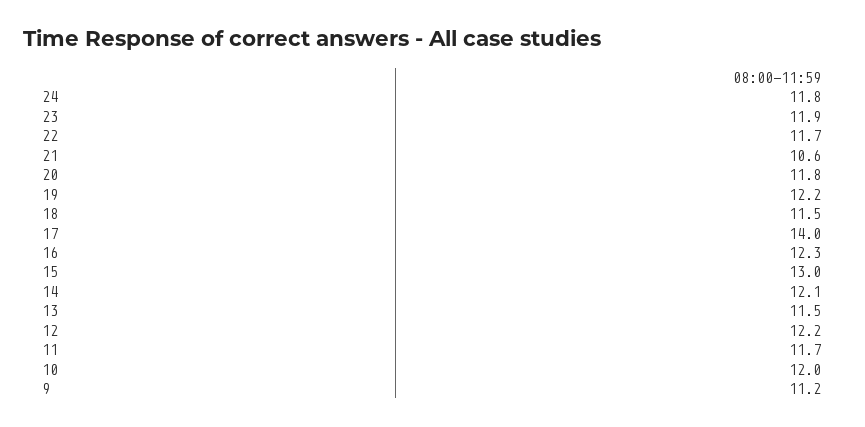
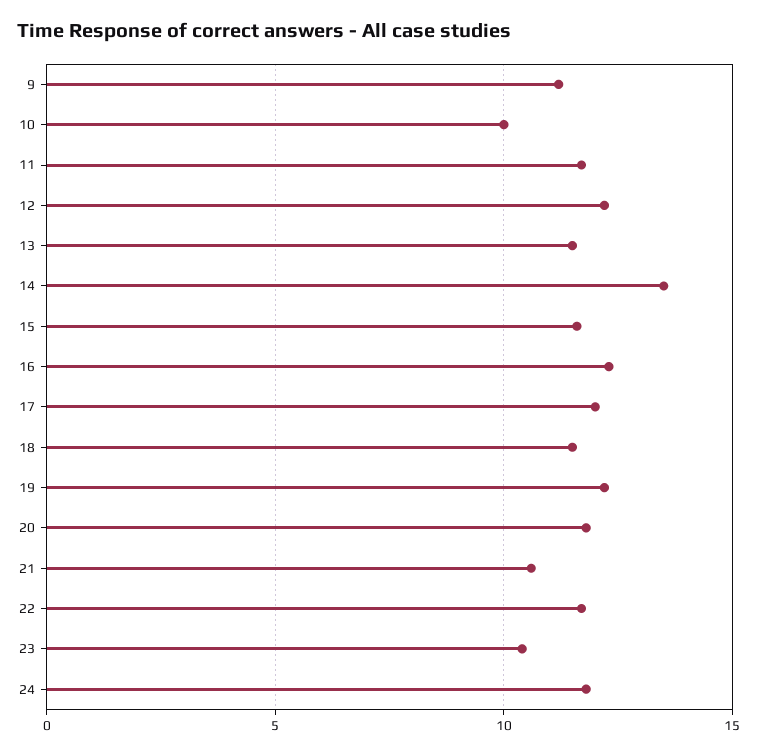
  {
    "24": 11.8,
-   "23": 11.9,
+   "23": 10.5,
    "22": 11.7,
    "21": 10.6,
    "20": 11.8,
    "19": 12.2,
    "18": 11.5,
-   "17": 14,
+   "17": 12,
    "16": 12.3,
-   "15": 13,
+   "15": 11.5,
-   "14": 12.1,
+   "14": 13.5,
    "13": 11.5,
    "12": 12.2,
    "11": 11.7,
-   "10": 12,
+   "10": 10,
    "9": 11.2
  }

